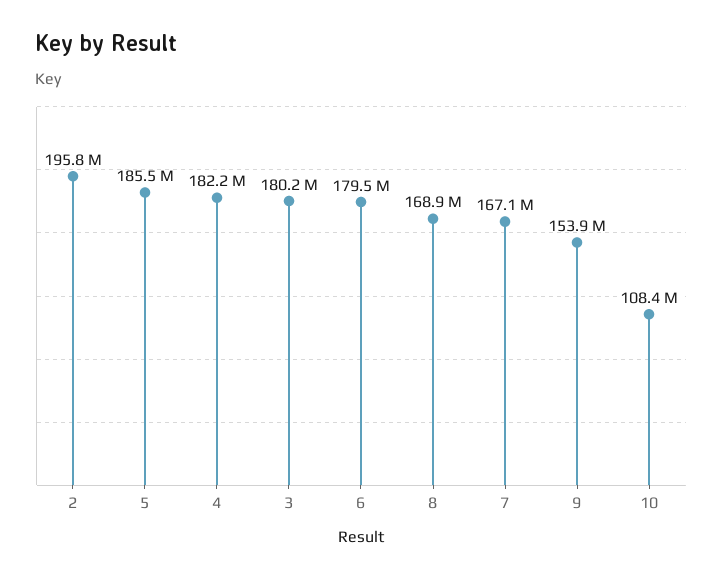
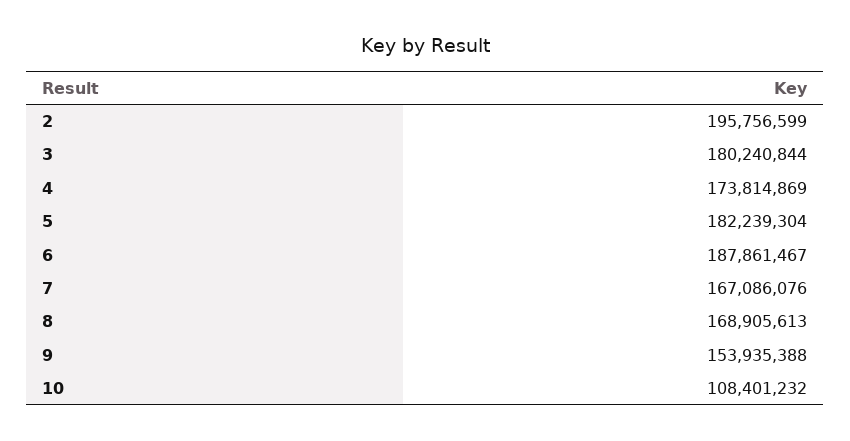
  {
    "2": 195756599,
-   "5": 185500000,
+   "5": 182239304,
-   "4": 182200000,
+   "4": 173814869,
    "3": 180240844,
-   "6": 179500000,
+   "6": 187861467,
    "8": 168905613,
    "7": 167086076,
    "9": 153935388,
    "10": 108401232
  }

